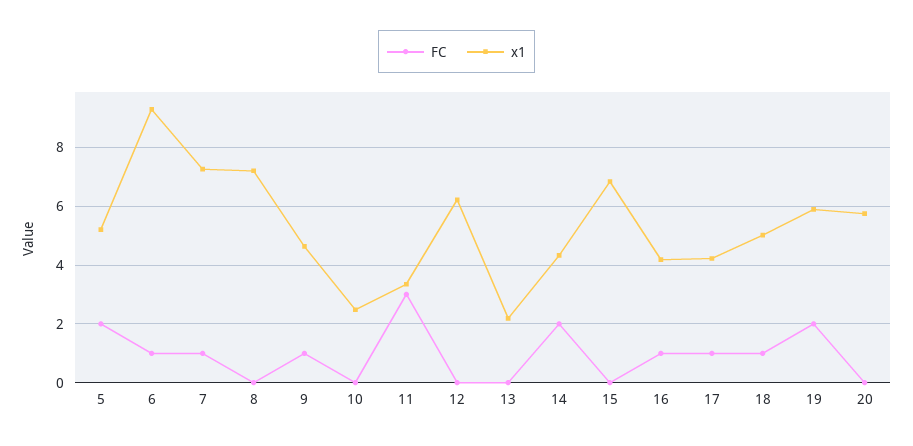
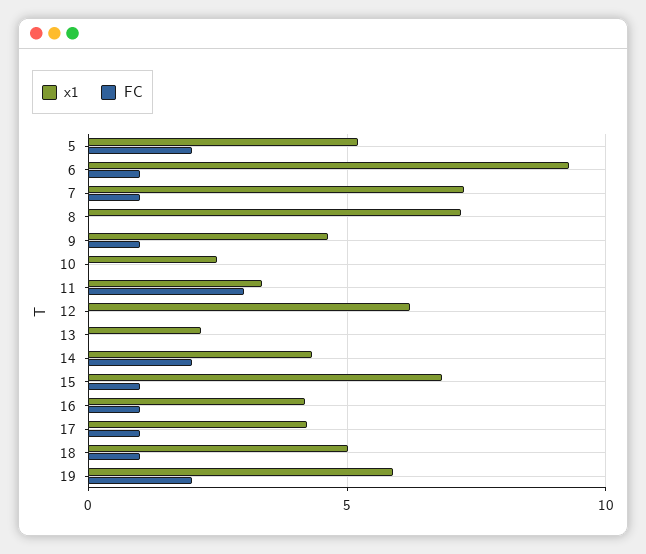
  {
    "FC": {
      "5": 2,
      "6": 1,
      "7": 1,
      "8": 0,
      "9": 1,
      "10": 0,
      "11": 3,
      "12": 0,
      "13": 0,
      "14": 2,
-     "15": 0,
+     "15": 1,
      "16": 1,
      "17": 1,
      "18": 1,
-     "19": 2,
+     "19": 2
-     "20": 0
    },
    "x1": {
      "5": 5.25,
      "6": 9.25,
      "7": 7.25,
      "8": 7.25,
      "9": 4.75,
      "10": 2.5,
      "11": 3.25,
      "12": 6.25,
      "13": 2.25,
      "14": 4.25,
      "15": 6.75,
      "16": 4.25,
      "17": 4.25,
      "18": 5,
-     "19": 6,
+     "19": 6
-     "20": 5.75
    }
  }

